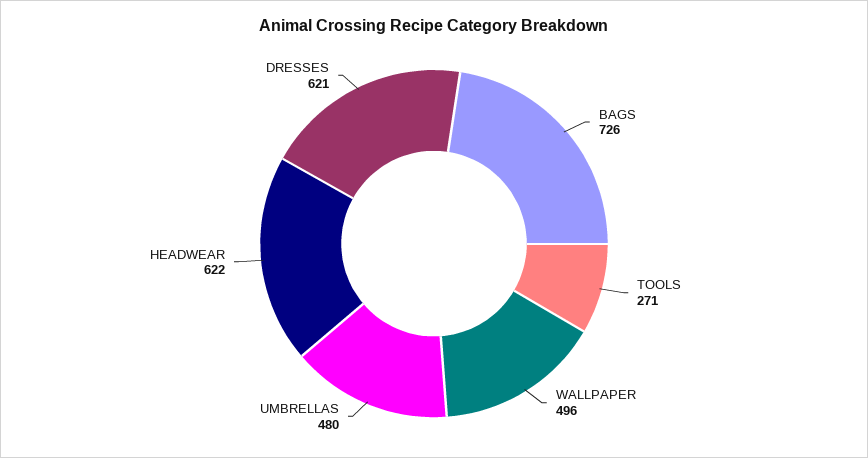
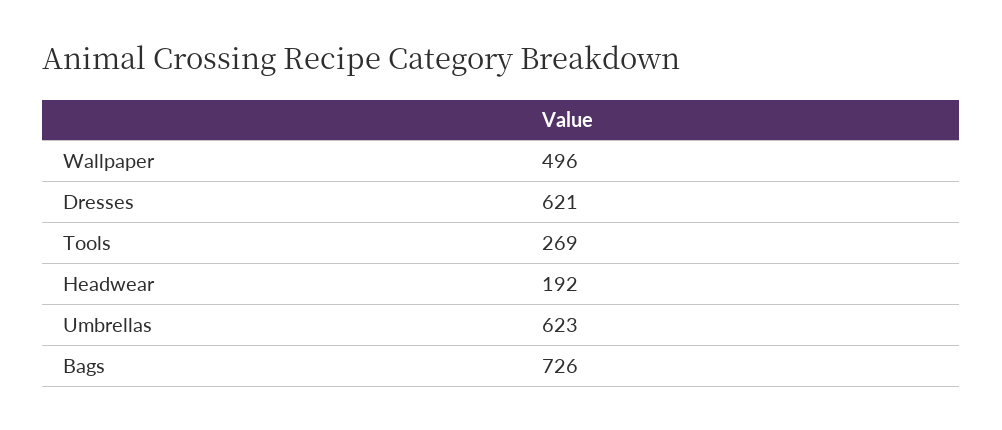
  {
    "BAGS": 726,
-   "TOOLS": 271,
+   "TOOLS": 269,
    "WALLPAPER": 496,
-   "UMBRELLAS": 480,
+   "UMBRELLAS": 623,
-   "HEADWEAR": 622,
+   "HEADWEAR": 192,
    "DRESSES": 621
  }

